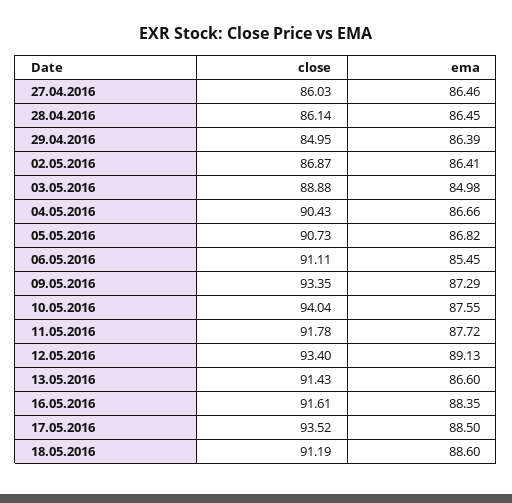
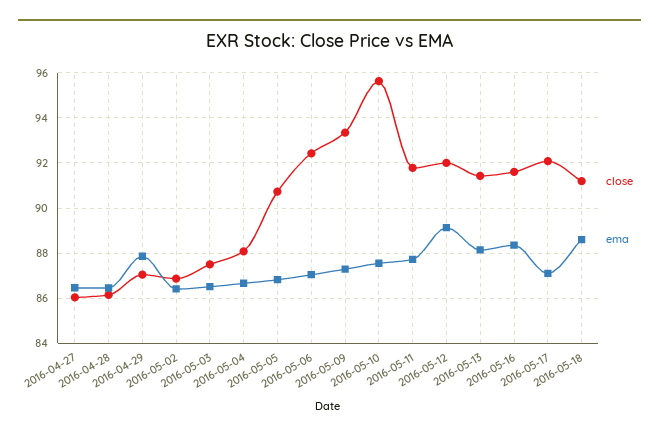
  {
    "close": {
      "27.04.2016": 86.03,
      "28.04.2016": 86.14,
-     "29.04.2016": 84.95,
+     "29.04.2016": 87,
      "02.05.2016": 86.87,
-     "03.05.2016": 88.88,
+     "03.05.2016": 87.5,
-     "04.05.2016": 90.43,
+     "04.05.2016": 88,
      "05.05.2016": 90.73,
-     "06.05.2016": 91.11,
+     "06.05.2016": 92.5,
      "09.05.2016": 93.35,
-     "10.05.2016": 94.04,
+     "10.05.2016": 95.5,
      "11.05.2016": 91.78,
-     "12.05.2016": 93.4,
+     "12.05.2016": 92,
      "13.05.2016": 91.43,
      "16.05.2016": 91.61,
-     "17.05.2016": 93.52,
+     "17.05.2016": 92,
      "18.05.2016": 91.19
    },
    "ema": {
      "27.04.2016": 86.46,
      "28.04.2016": 86.45,
-     "29.04.2016": 86.39,
+     "29.04.2016": 88,
      "02.05.2016": 86.41,
-     "03.05.2016": 84.98,
+     "03.05.2016": 86.5,
      "04.05.2016": 86.66,
      "05.05.2016": 86.82,
-     "06.05.2016": 85.45,
+     "06.05.2016": 87,
      "09.05.2016": 87.29,
      "10.05.2016": 87.55,
      "11.05.2016": 87.72,
      "12.05.2016": 89.13,
-     "13.05.2016": 86.6,
+     "13.05.2016": 88,
      "16.05.2016": 88.35,
-     "17.05.2016": 88.5,
+     "17.05.2016": 87,
      "18.05.2016": 88.6
    }
  }

